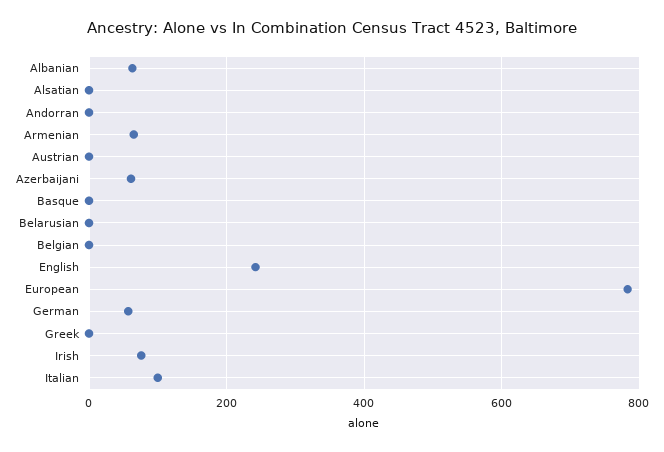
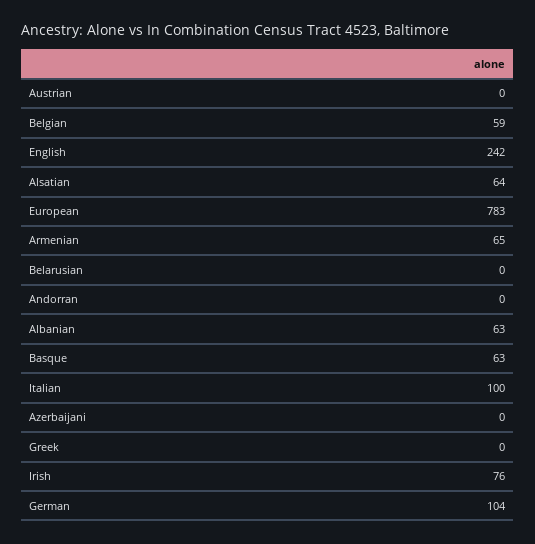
  {
    "Albanian": 63,
-   "Alsatian": 0,
+   "Alsatian": 64,
    "Andorran": 0,
    "Armenian": 65,
    "Austrian": 0,
-   "Azerbaijani": 60,
+   "Azerbaijani": 0,
-   "Basque": 0,
+   "Basque": 63,
    "Belarusian": 0,
-   "Belgian": 0,
+   "Belgian": 59,
    "English": 242,
    "European": 783,
-   "German": 60,
+   "German": 104,
    "Greek": 0,
    "Irish": 76,
    "Italian": 100
  }

